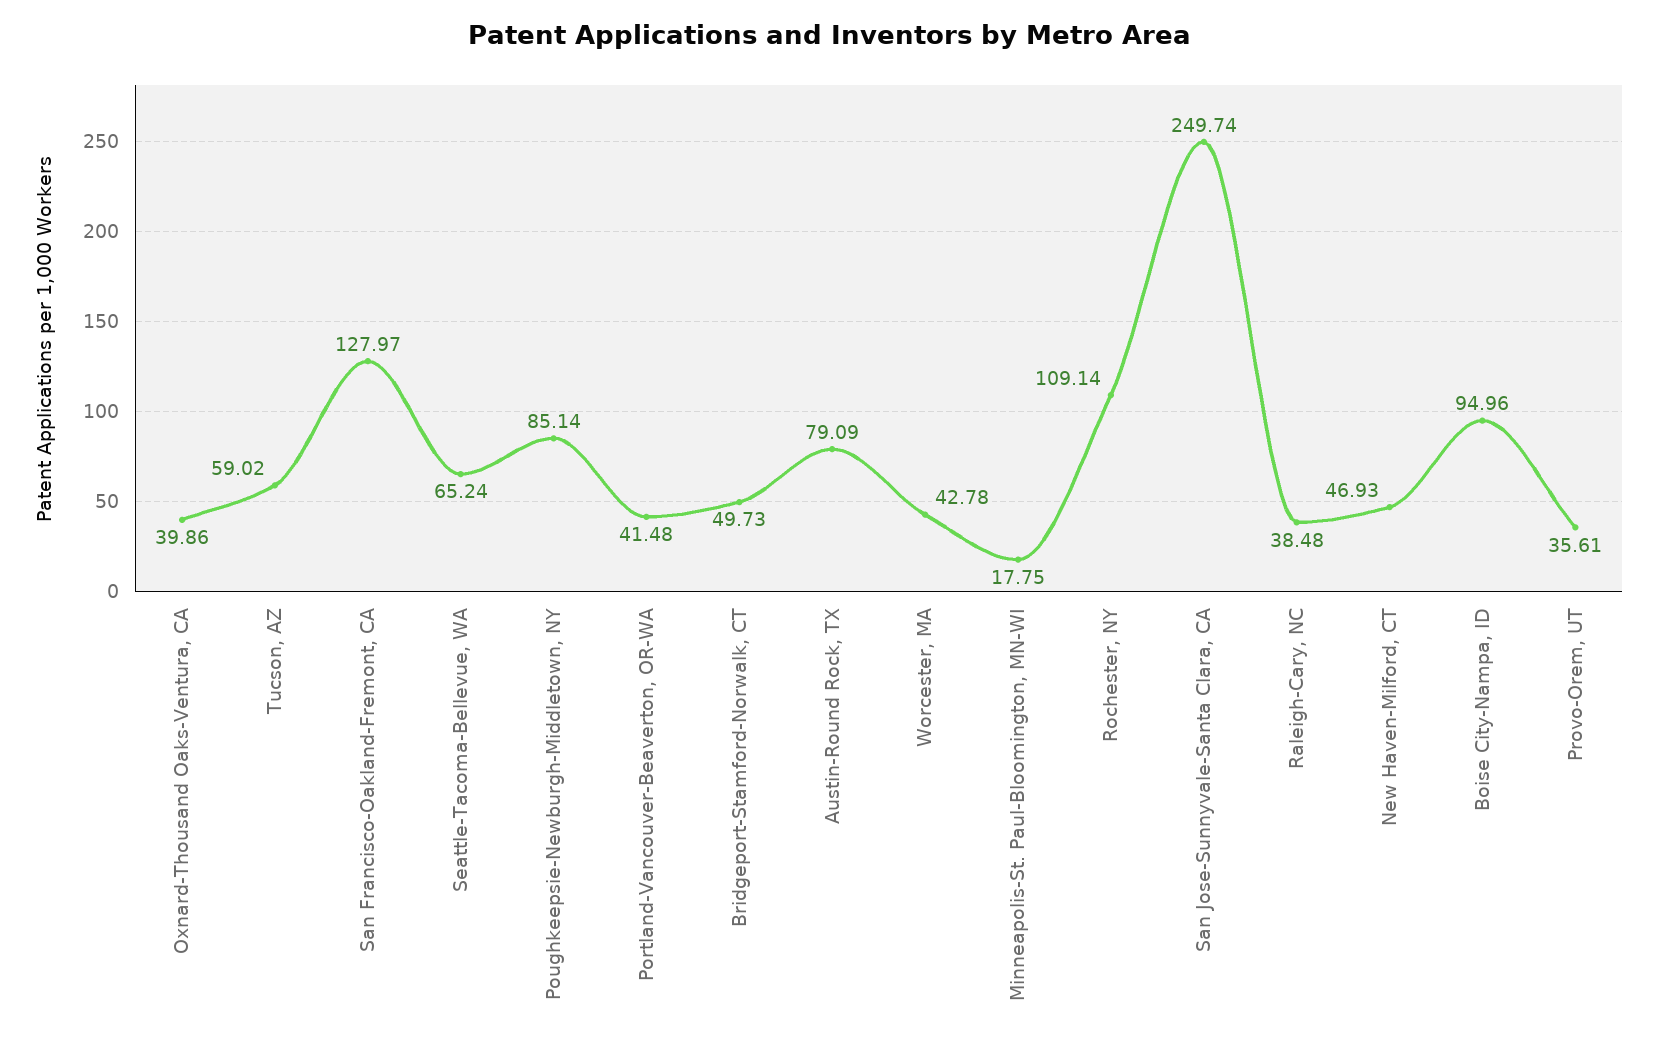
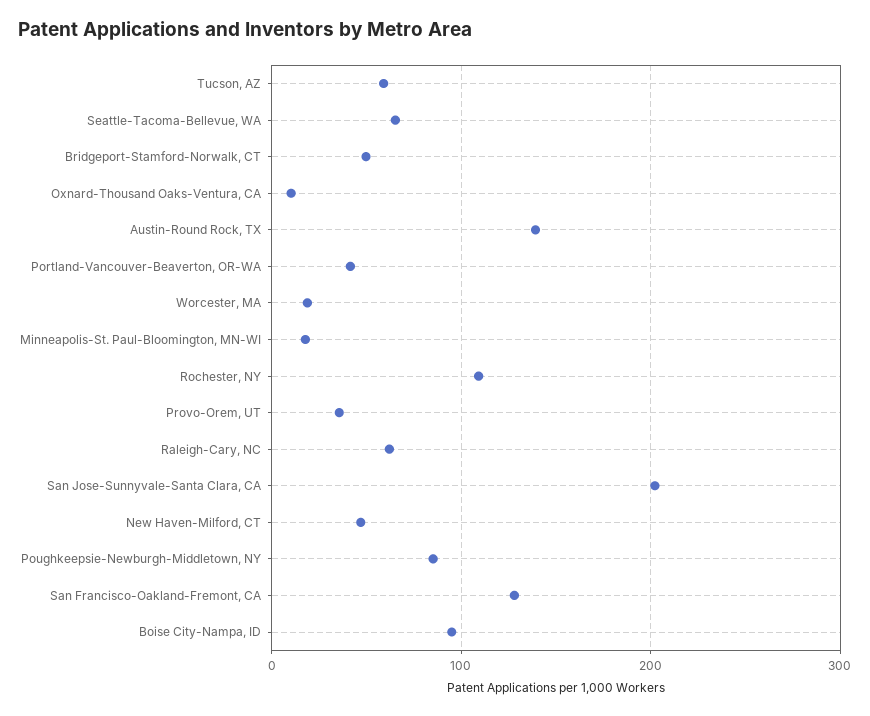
  {
-   "Oxnard-Thousand Oaks-Ventura, CA": 39.86,
+   "Oxnard-Thousand Oaks-Ventura, CA": 10,
    "Tucson, AZ": 59.02,
    "San Francisco-Oakland-Fremont, CA": 127.97,
    "Seattle-Tacoma-Bellevue, WA": 65.24,
    "Poughkeepsie-Newburgh-Middletown, NY": 85.14,
    "Portland-Vancouver-Beaverton, OR-WA": 41.48,
    "Bridgeport-Stamford-Norwalk, CT": 49.73,
-   "Austin-Round Rock, TX": 79.09,
+   "Austin-Round Rock, TX": 140,
-   "Worcester, MA": 42.78,
+   "Worcester, MA": 20,
    "Minneapolis-St. Paul-Bloomington, MN-WI": 17.75,
    "Rochester, NY": 109.14,
-   "San Jose-Sunnyvale-Santa Clara, CA": 249.74,
+   "San Jose-Sunnyvale-Santa Clara, CA": 200,
-   "Raleigh-Cary, NC": 38.48,
+   "Raleigh-Cary, NC": 60,
    "New Haven-Milford, CT": 46.93,
    "Boise City-Nampa, ID": 94.96,
    "Provo-Orem, UT": 35.61
  }

